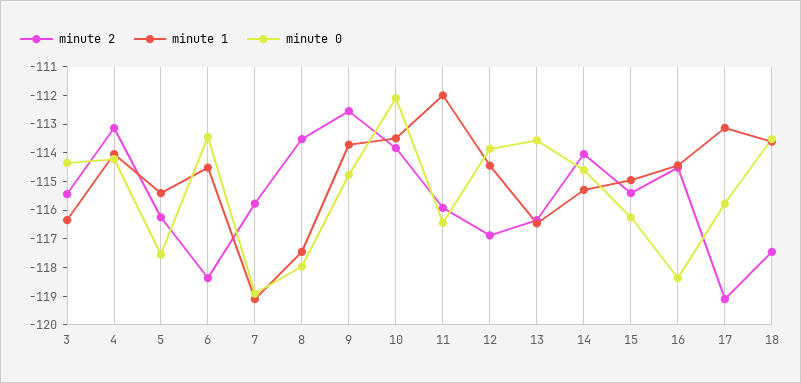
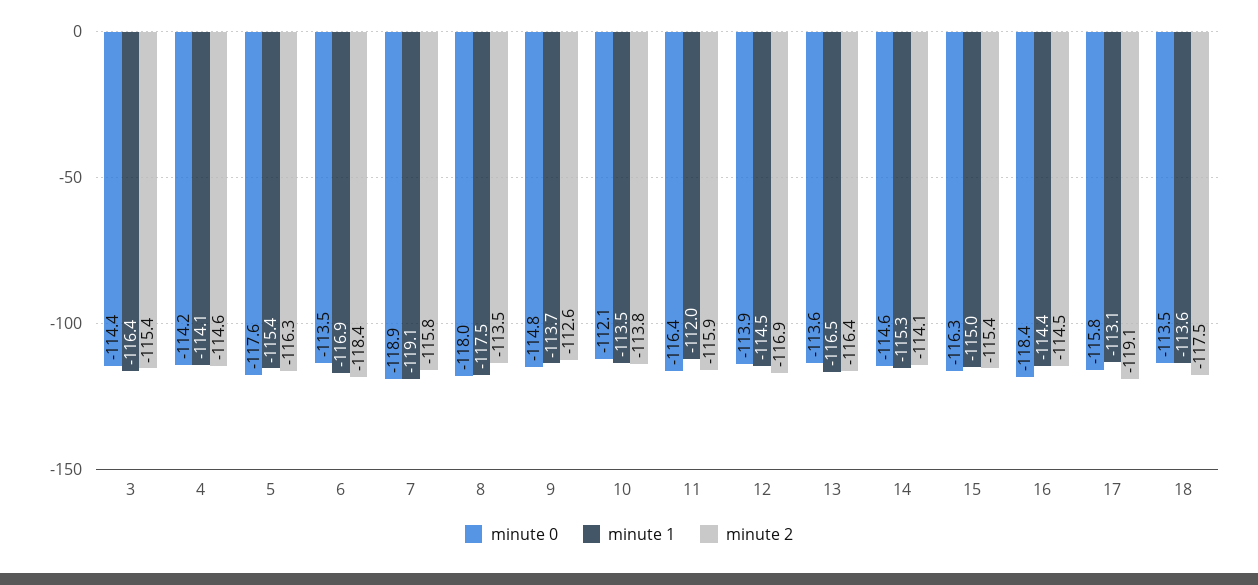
  {
    "minute 2": {
      "3": -115.4,
-     "4": -113,
+     "4": -114.6,
      "5": -116.3,
      "6": -118.4,
      "7": -115.8,
      "8": -113.5,
      "9": -112.6,
      "10": -113.8,
      "11": -115.9,
      "12": -116.9,
      "13": -116.4,
      "14": -114.1,
      "15": -115.4,
      "16": -114.5,
      "17": -119.1,
      "18": -117.5
    },
    "minute 1": {
      "3": -116.4,
      "4": -114.1,
      "5": -115.4,
-     "6": -114.5,
+     "6": -116.9,
      "7": -119.1,
      "8": -117.5,
      "9": -113.7,
      "10": -113.5,
      "11": -112,
      "12": -114.5,
      "13": -116.5,
      "14": -115.3,
      "15": -115,
      "16": -114.4,
      "17": -113.1,
      "18": -113.6
    },
    "minute 0": {
      "3": -114.4,
      "4": -114.2,
      "5": -117.6,
      "6": -113.5,
      "7": -118.9,
      "8": -118,
      "9": -114.8,
      "10": -112.1,
      "11": -116.4,
      "12": -113.9,
      "13": -113.6,
      "14": -114.6,
      "15": -116.3,
      "16": -118.4,
      "17": -115.8,
      "18": -113.5
    }
  }

